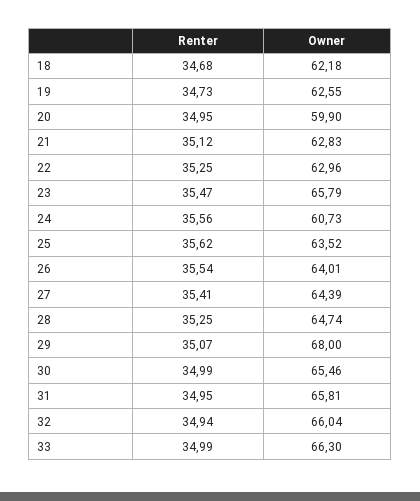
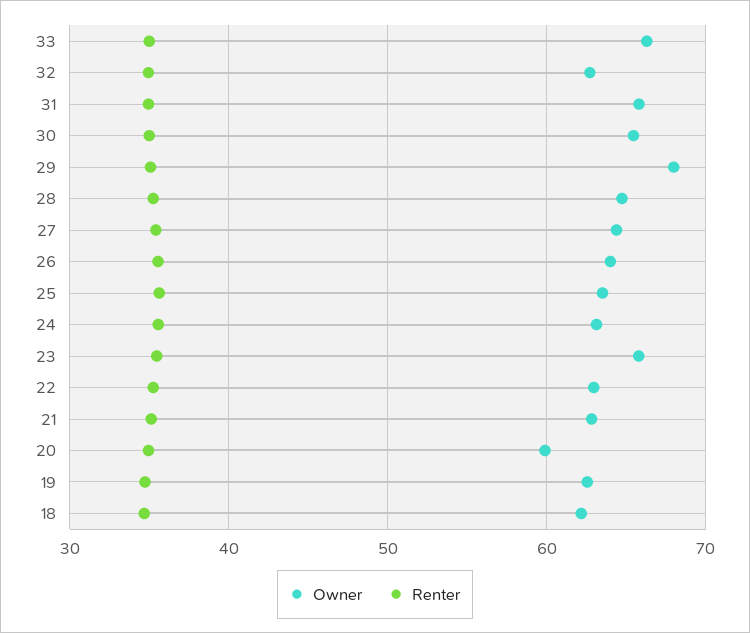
  {
    "Renter": {
      "18": 34.68,
      "19": 34.73,
      "20": 34.95,
      "21": 35.12,
      "22": 35.25,
      "23": 35.47,
      "24": 35.56,
      "25": 35.62,
      "26": 35.54,
      "27": 35.41,
      "28": 35.25,
      "29": 35.07,
      "30": 34.99,
      "31": 34.95,
      "32": 34.94,
      "33": 34.99
    },
    "Owner": {
      "18": 62.18,
      "19": 62.55,
      "20": 59.9,
      "21": 62.83,
      "22": 62.96,
      "23": 65.79,
-     "24": 60.73,
+     "24": 63,
      "25": 63.52,
      "26": 64.01,
      "27": 64.39,
      "28": 64.74,
      "29": 68,
      "30": 65.46,
      "31": 65.81,
-     "32": 66.04,
+     "32": 63,
      "33": 66.3
    }
  }

